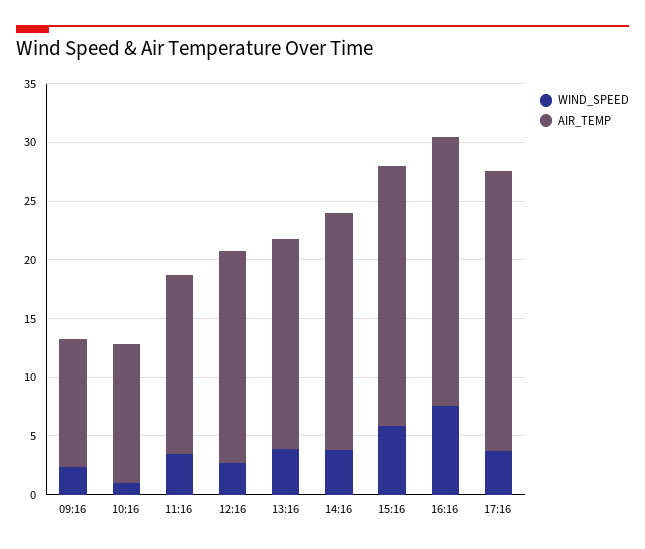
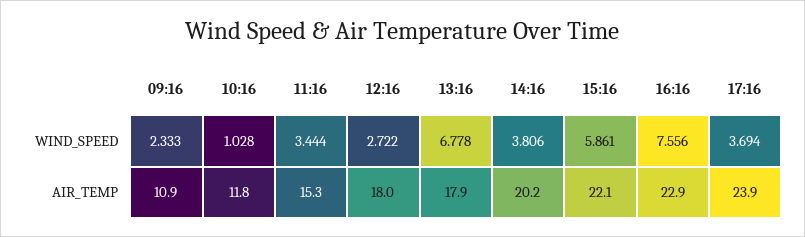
  {
    "WIND_SPEED": {
      "09:16": 2.333,
      "10:16": 1.028,
      "11:16": 3.444,
      "12:16": 2.722,
-     "13:16": 4,
+     "13:16": 6.778,
      "14:16": 3.806,
      "15:16": 5.861,
      "16:16": 7.556,
      "17:16": 3.694
    },
    "AIR_TEMP": {
      "09:16": 10.9,
      "10:16": 11.8,
      "11:16": 15.3,
      "12:16": 18,
      "13:16": 17.9,
      "14:16": 20.2,
      "15:16": 22.1,
      "16:16": 22.9,
      "17:16": 23.9
    }
  }

